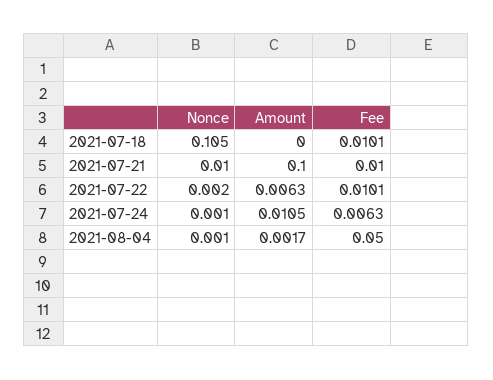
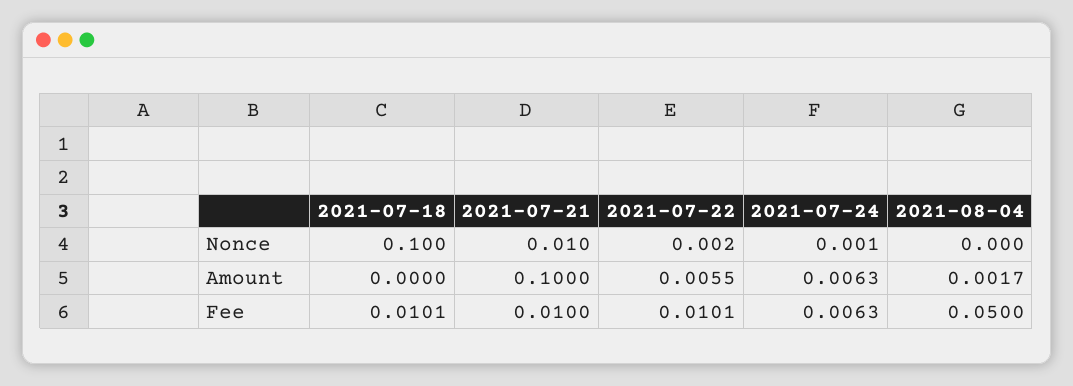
  {
    "Nonce": {
-     "2021-07-18": 0.105,
+     "2021-07-18": 0.1,
      "2021-07-21": 0.01,
      "2021-07-22": 0.002,
      "2021-07-24": 0.001,
-     "2021-08-04": 0.001
+     "2021-08-04": 0
    },
    "Amount": {
      "2021-07-18": 0,
      "2021-07-21": 0.1,
-     "2021-07-22": 0.0063,
+     "2021-07-22": 0.0055,
-     "2021-07-24": 0.0105,
+     "2021-07-24": 0.0063,
      "2021-08-04": 0.0017
    },
    "Fee": {
      "2021-07-18": 0.0101,
      "2021-07-21": 0.01,
      "2021-07-22": 0.0101,
      "2021-07-24": 0.0063,
      "2021-08-04": 0.05
    }
  }

